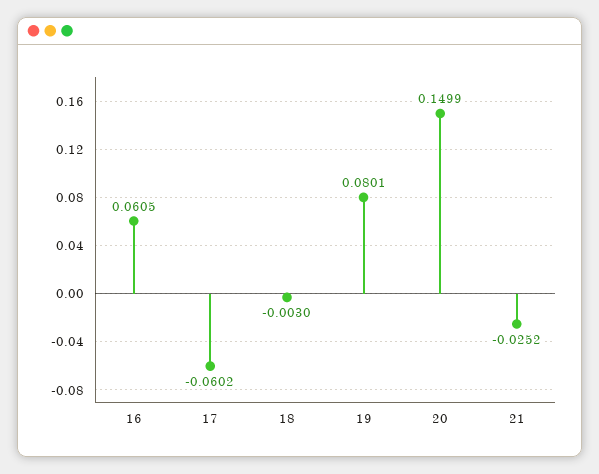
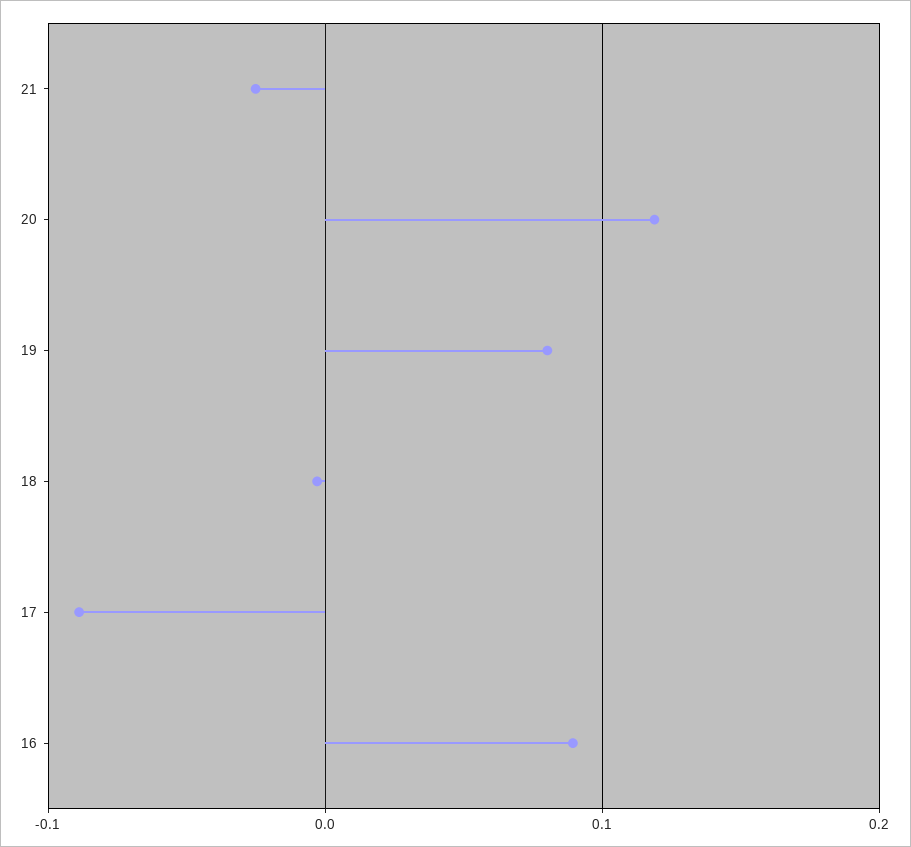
  {
-   "16": 0.0605,
+   "16": 0.09,
-   "17": -0.0602,
+   "17": -0.09,
    "18": -0.003,
    "19": 0.0801,
-   "20": 0.1499,
+   "20": 0.12,
    "21": -0.0252
  }

